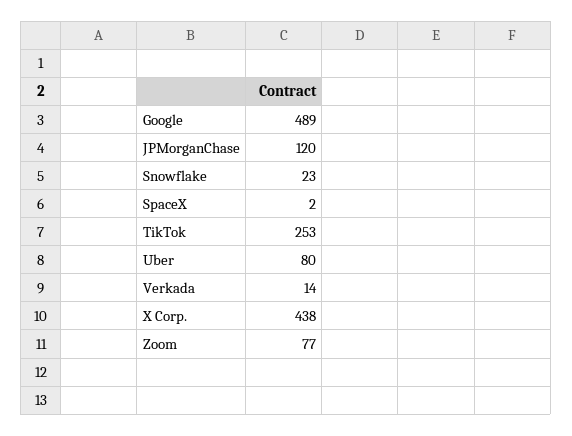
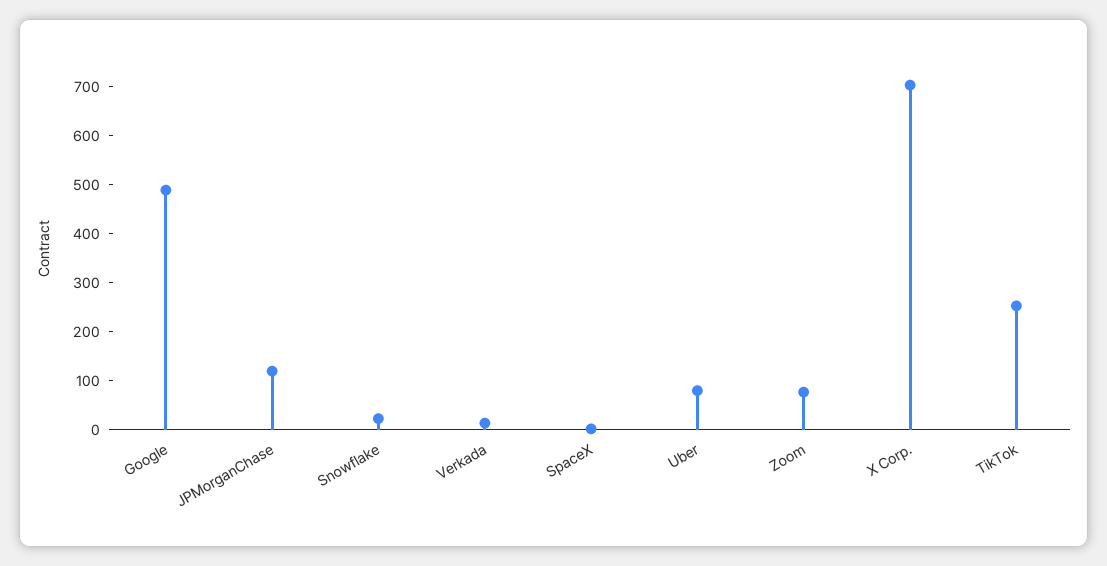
  {
    "Google": 489,
    "JPMorganChase": 120,
    "Snowflake": 23,
    "SpaceX": 2,
    "TikTok": 253,
    "Uber": 80,
    "Verkada": 14,
-   "X Corp.": 438,
+   "X Corp.": 700,
    "Zoom": 77
  }

